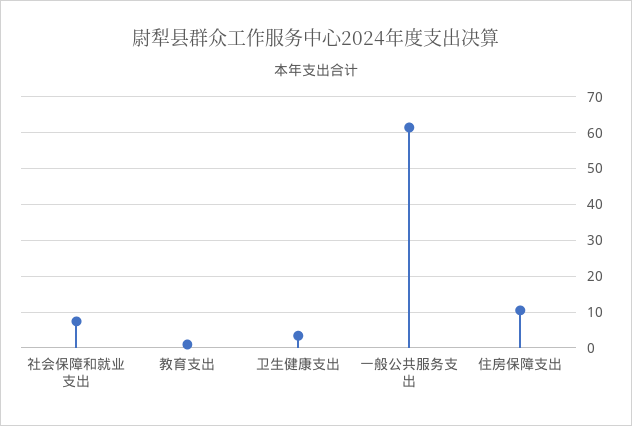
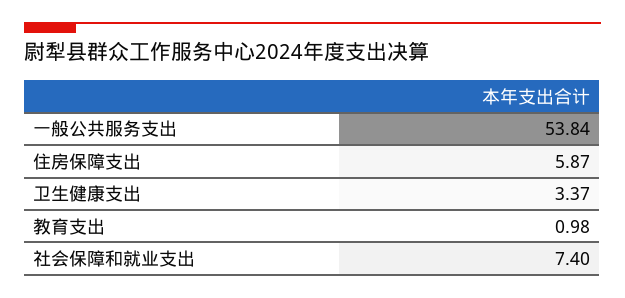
  {
    "社会保障和就业支出": 7.4,
    "教育支出": 0.98,
    "卫生健康支出": 3.37,
-   "一般公共服务支出": 62,
+   "一般公共服务支出": 53.84,
-   "住房保障支出": 10
+   "住房保障支出": 5.87
  }

